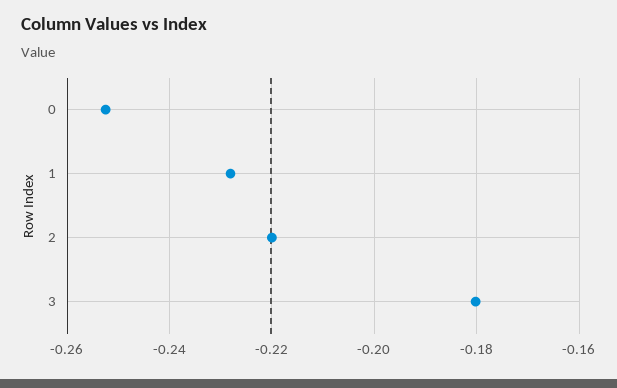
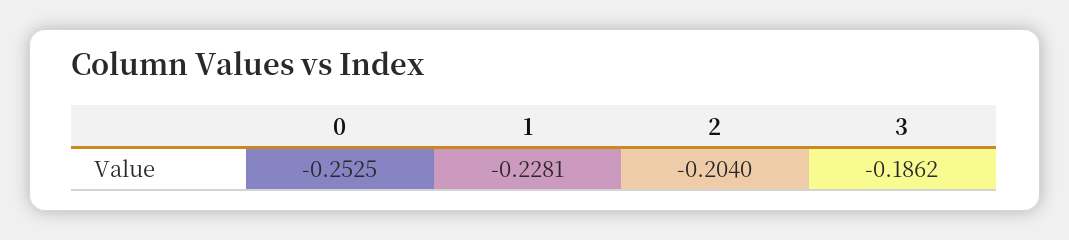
  {
    "0": -0.2525,
    "1": -0.2281,
-   "2": -0.22,
+   "2": -0.204,
-   "3": -0.18
+   "3": -0.1862
  }

